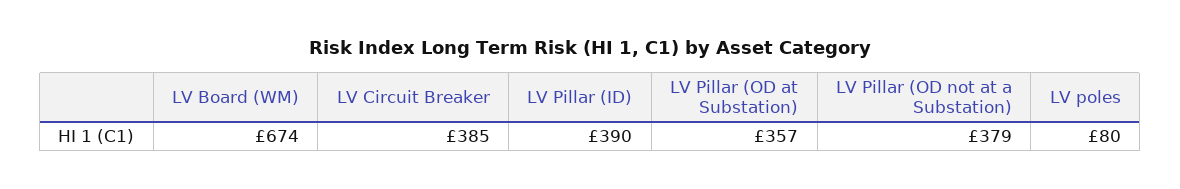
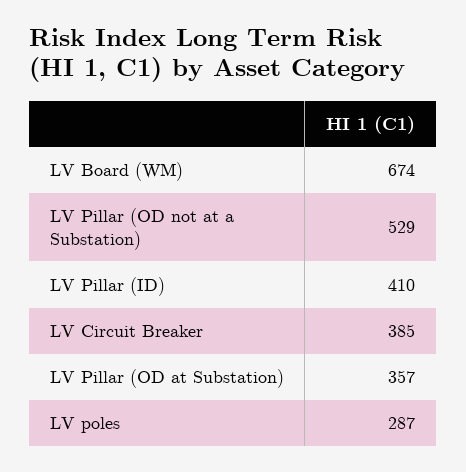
  {
    "LV Board (WM)": 674,
    "LV Circuit Breaker": 385,
-   "LV Pillar (ID)": 390,
+   "LV Pillar (ID)": 410,
    "LV Pillar (OD at Substation)": 357,
-   "LV Pillar (OD not at a Substation)": 379,
+   "LV Pillar (OD not at a Substation)": 529,
-   "LV poles": 80
+   "LV poles": 287
  }

